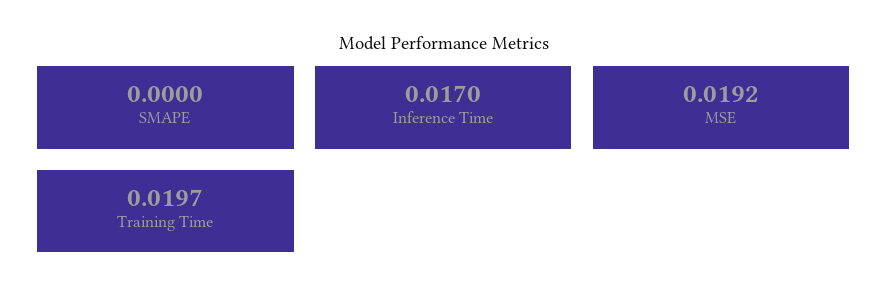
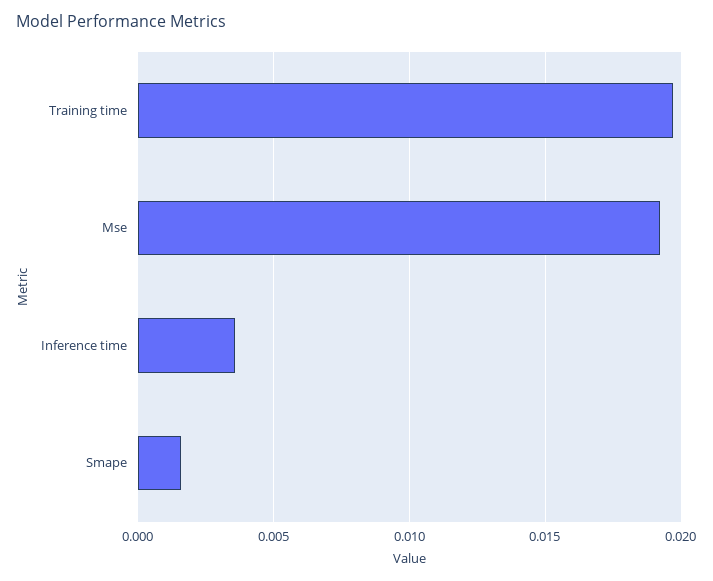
  {
-   "SMAPE": 0,
+   "SMAPE": 0.0015,
-   "Inference Time": 0.017,
+   "Inference Time": 0.0035,
    "MSE": 0.0192,
    "Training Time": 0.0197
  }

